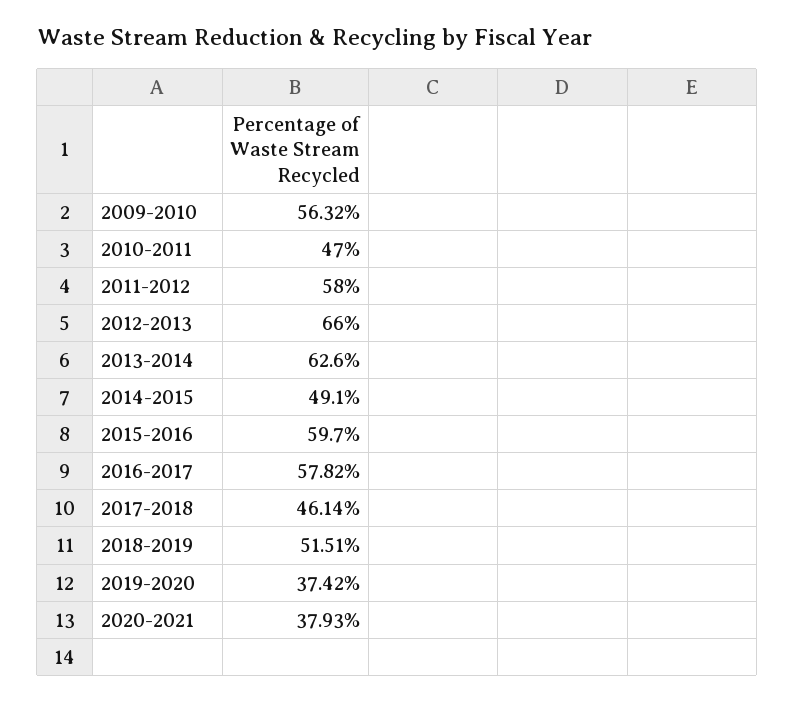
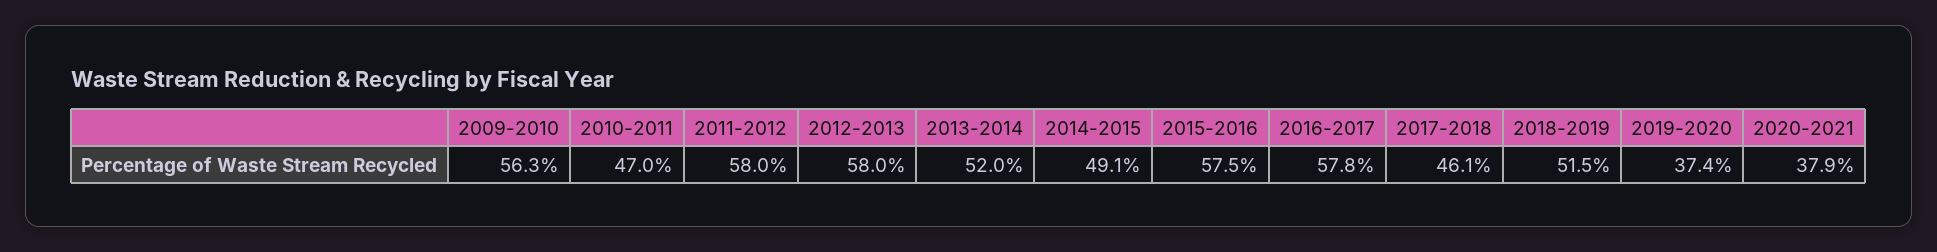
  {
    "2009-2010": 56.32,
    "2010-2011": 47,
    "2011-2012": 58,
-   "2012-2013": 66,
+   "2012-2013": 58,
-   "2013-2014": 62.6,
+   "2013-2014": 52,
    "2014-2015": 49.1,
-   "2015-2016": 59.7,
+   "2015-2016": 57.5,
    "2016-2017": 57.82,
    "2017-2018": 46.14,
    "2018-2019": 51.51,
    "2019-2020": 37.42,
    "2020-2021": 37.93
  }

